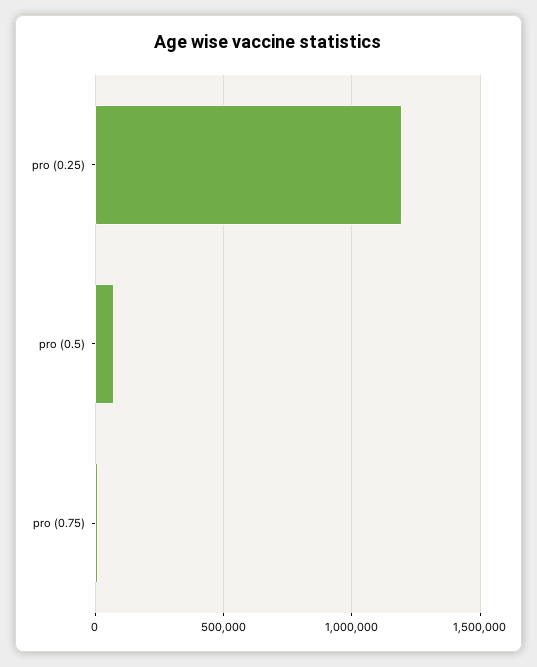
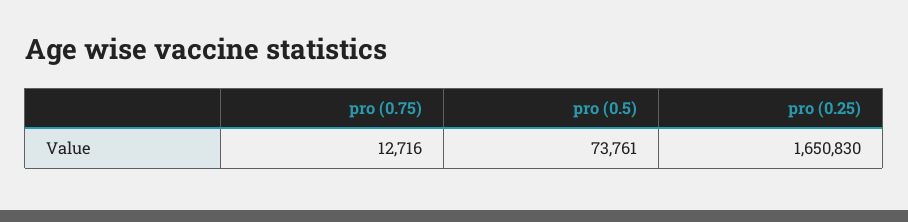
  {
-   "pro (0.25)": 1200000,
+   "pro (0.25)": 1650830,
    "pro (0.5)": 73761,
    "pro (0.75)": 12716
  }

